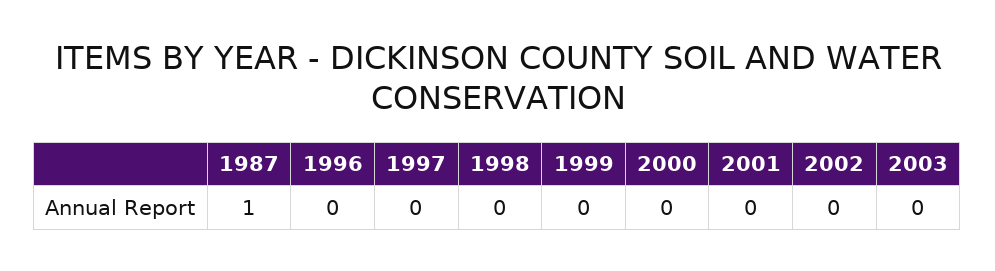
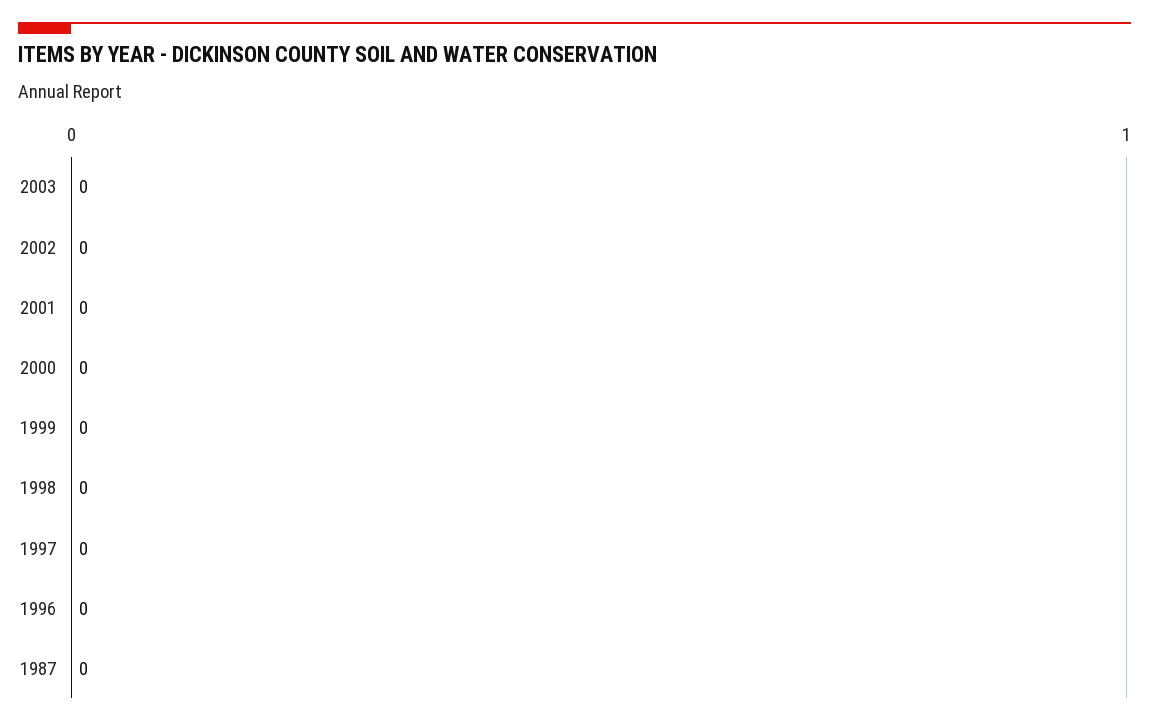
  {
-   "1987": 1,
+   "1987": 0,
    "1996": 0,
    "1997": 0,
    "1998": 0,
    "1999": 0,
    "2000": 0,
    "2001": 0,
    "2002": 0,
    "2003": 0
  }

